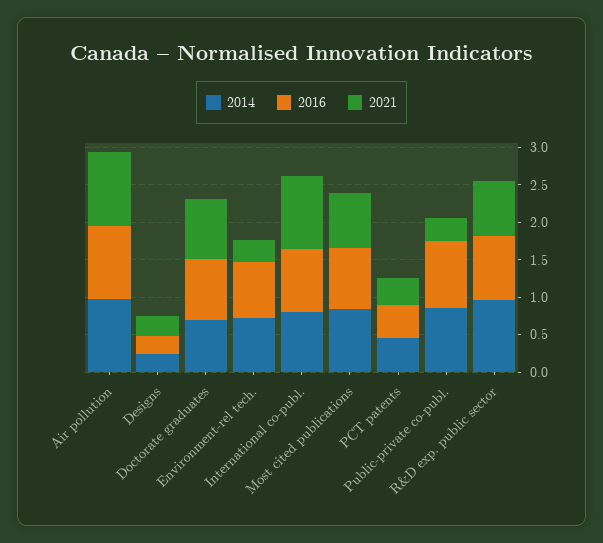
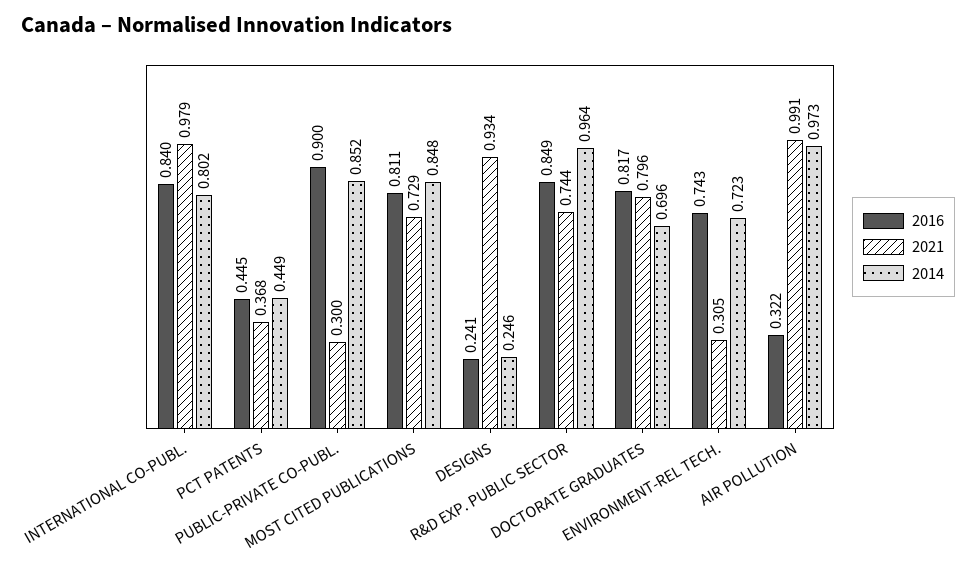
  {
    "2014": {
      "Air pollution": 0.973,
      "Designs": 0.246,
      "Doctorate graduates": 0.696,
      "Environment-rel tech.": 0.723,
      "International co-publ.": 0.802,
      "Most cited publications": 0.848,
      "PCT patents": 0.449,
      "Public-private co-publ.": 0.852,
      "R&D exp. public sector": 0.964
    },
    "2016": {
-     "Air pollution": 1,
+     "Air pollution": 0.322,
      "Designs": 0.241,
      "Doctorate graduates": 0.817,
      "Environment-rel tech.": 0.743,
      "International co-publ.": 0.84,
      "Most cited publications": 0.811,
      "PCT patents": 0.445,
      "Public-private co-publ.": 0.9,
      "R&D exp. public sector": 0.849
    },
    "2021": {
      "Air pollution": 0.991,
-     "Designs": 0.25,
+     "Designs": 0.934,
      "Doctorate graduates": 0.796,
      "Environment-rel tech.": 0.305,
      "International co-publ.": 0.979,
      "Most cited publications": 0.729,
      "PCT patents": 0.368,
      "Public-private co-publ.": 0.3,
      "R&D exp. public sector": 0.744
    }
  }

